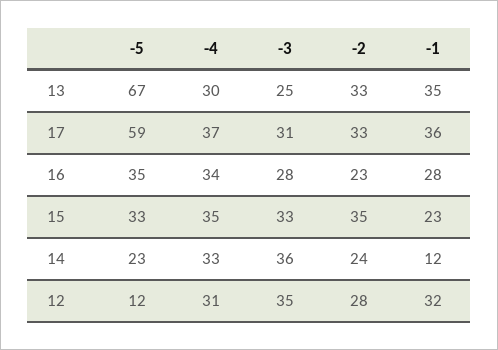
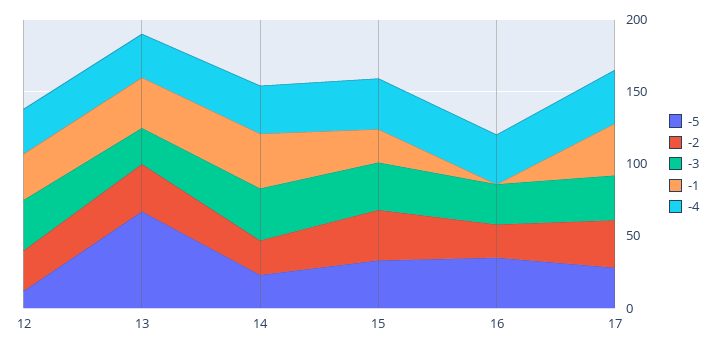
  {
    "-5": {
      "13": 67,
-     "17": 59,
+     "17": 30,
      "16": 35,
      "15": 33,
      "14": 23,
      "12": 12
    },
    "-4": {
      "13": 30,
      "17": 37,
      "16": 34,
      "15": 35,
      "14": 33,
      "12": 31
    },
    "-3": {
      "13": 25,
      "17": 31,
      "16": 28,
      "15": 33,
      "14": 36,
      "12": 35
    },
    "-2": {
      "13": 33,
      "17": 33,
      "16": 23,
      "15": 35,
      "14": 24,
      "12": 28
    },
    "-1": {
      "13": 35,
      "17": 36,
-     "16": 28,
+     "16": 0,
      "15": 23,
-     "14": 12,
+     "14": 40,
      "12": 32
    }
  }

